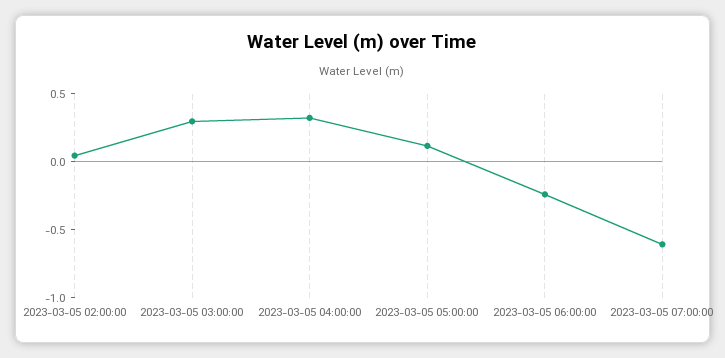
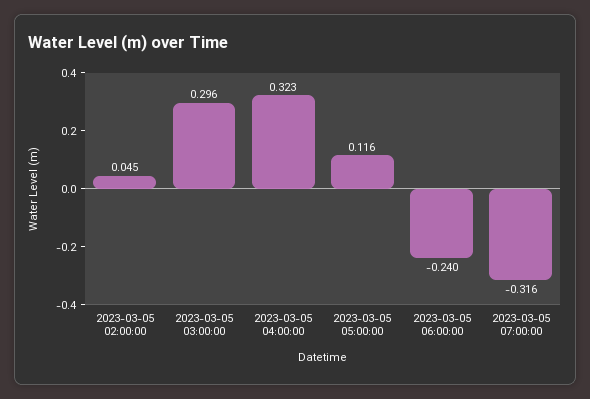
  {
    "2023-03-05 02:00:00": 0.045,
    "2023-03-05 03:00:00": 0.296,
    "2023-03-05 04:00:00": 0.323,
    "2023-03-05 05:00:00": 0.116,
    "2023-03-05 06:00:00": -0.24,
-   "2023-03-05 07:00:00": -0.6
+   "2023-03-05 07:00:00": -0.316
  }

